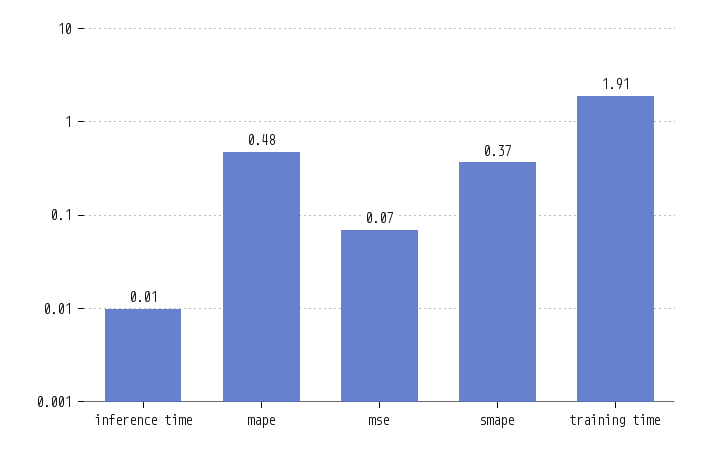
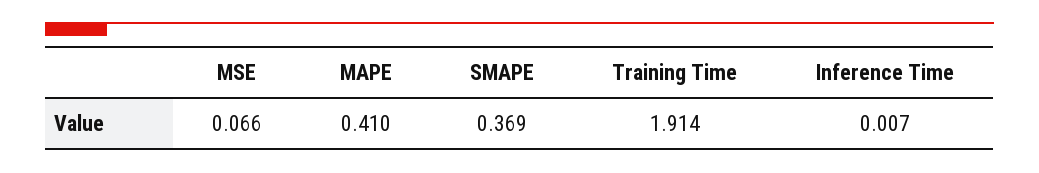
  {
    "inference time": 0.007,
-   "mape": 0.48,
+   "mape": 0.41,
    "mse": 0.066,
    "smape": 0.369,
    "training time": 1.914
  }

